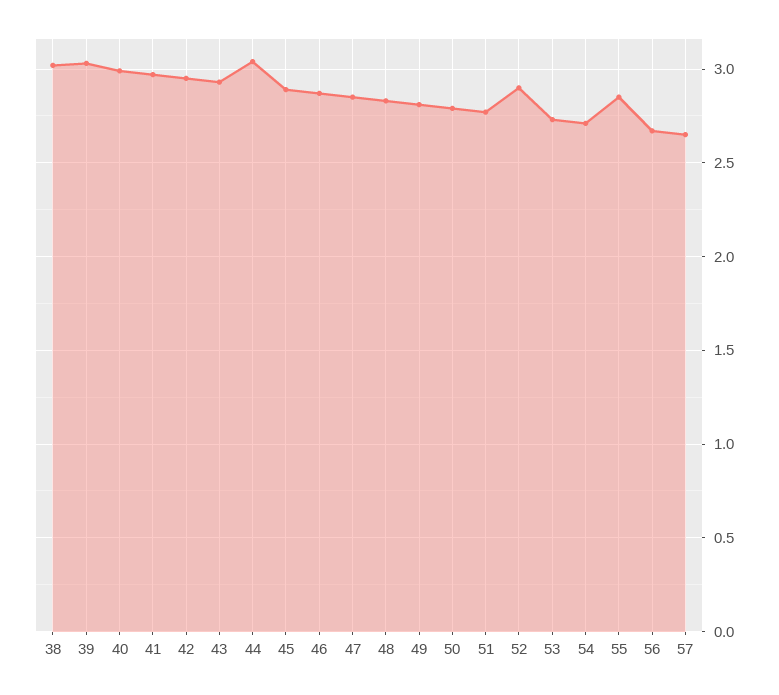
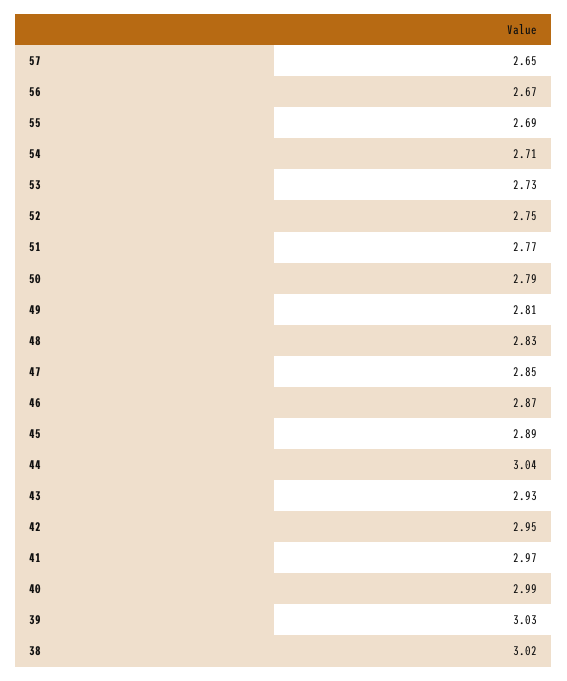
  {
    "38": 3.02,
    "39": 3.03,
    "40": 2.99,
    "41": 2.97,
    "42": 2.95,
    "43": 2.93,
    "44": 3.04,
    "45": 2.89,
    "46": 2.87,
    "47": 2.85,
    "48": 2.83,
    "49": 2.81,
    "50": 2.79,
    "51": 2.77,
-   "52": 2.9,
+   "52": 2.75,
    "53": 2.73,
    "54": 2.71,
-   "55": 2.85,
+   "55": 2.69,
    "56": 2.67,
    "57": 2.65
  }

